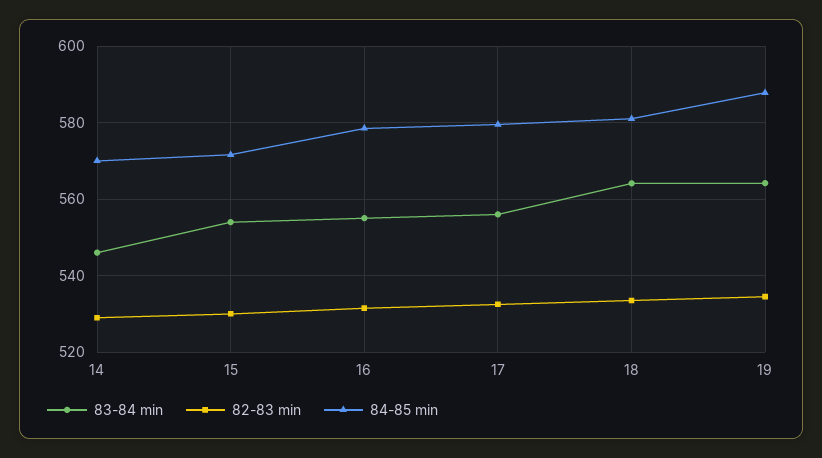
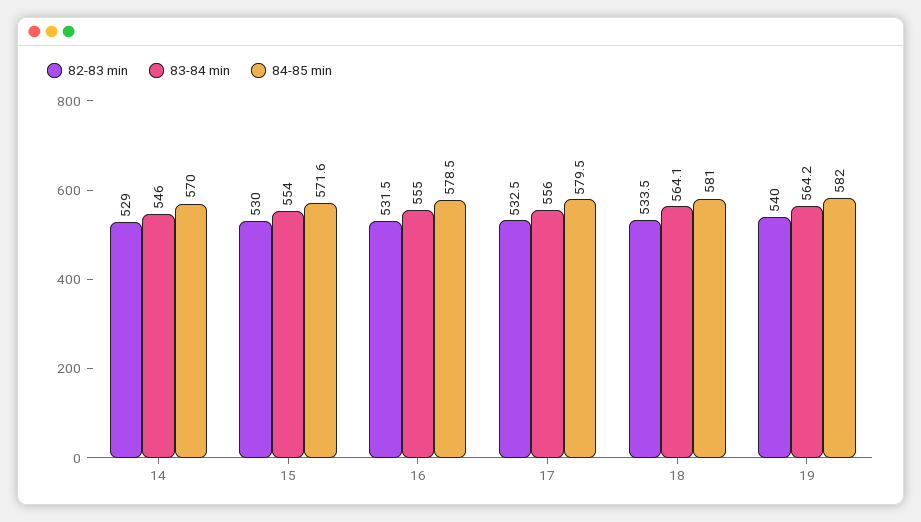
  {
    "83-84 min": {
      "14": 546,
      "15": 554,
      "16": 555,
      "17": 556,
      "18": 564.1,
      "19": 564.2
    },
    "82-83 min": {
      "14": 529,
      "15": 530,
      "16": 531.5,
      "17": 532.5,
      "18": 533.5,
-     "19": 534
+     "19": 540
    },
    "84-85 min": {
      "14": 570,
      "15": 571.6,
      "16": 578.5,
      "17": 579.5,
      "18": 581,
-     "19": 588
+     "19": 582
    }
  }

